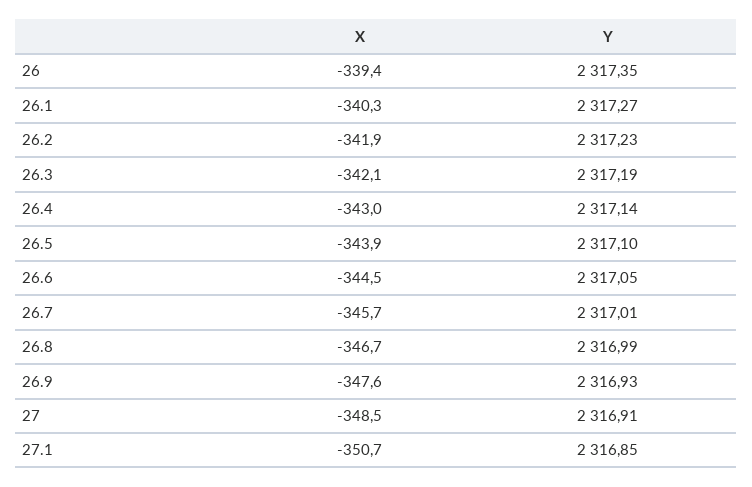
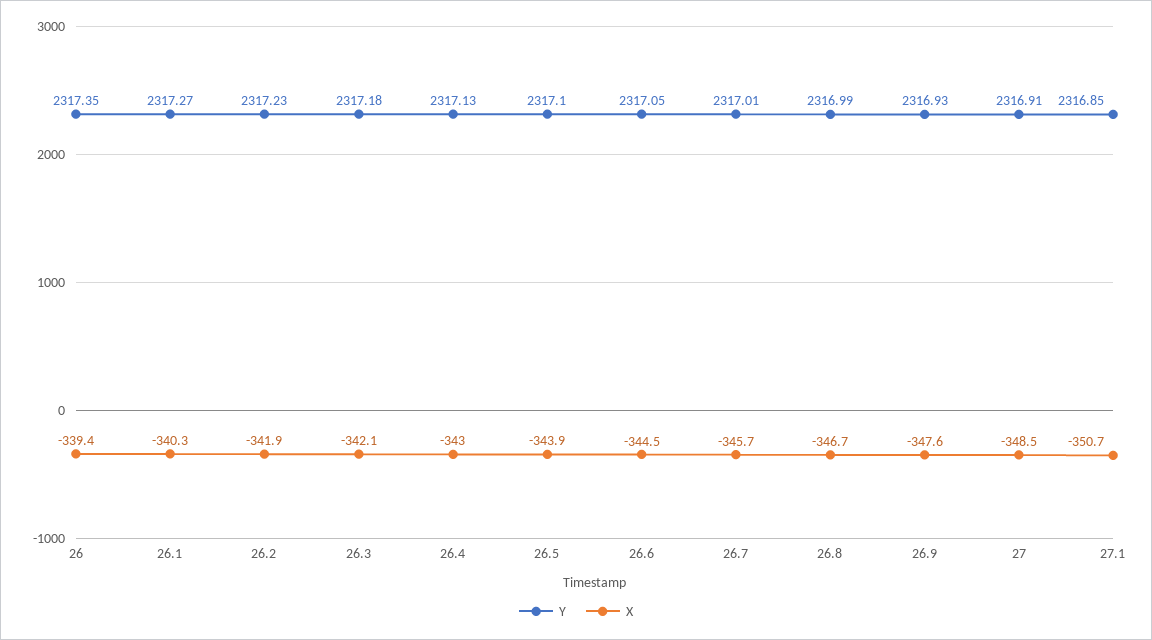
  {
    "X": {
      "26": -339.4,
      "26.1": -340.3,
      "26.2": -341.9,
      "26.3": -342.1,
      "26.4": -343,
      "26.5": -343.9,
      "26.6": -344.5,
      "26.7": -345.7,
      "26.8": -346.7,
      "26.9": -347.6,
      "27": -348.5,
      "27.1": -350.7
    },
    "Y": {
      "26": 2317.35,
      "26.1": 2317.27,
      "26.2": 2317.23,
-     "26.3": 2317.19,
+     "26.3": 2317.18,
-     "26.4": 2317.14,
+     "26.4": 2317.13,
      "26.5": 2317.1,
      "26.6": 2317.05,
      "26.7": 2317.01,
      "26.8": 2316.99,
      "26.9": 2316.93,
      "27": 2316.91,
      "27.1": 2316.85
    }
  }

